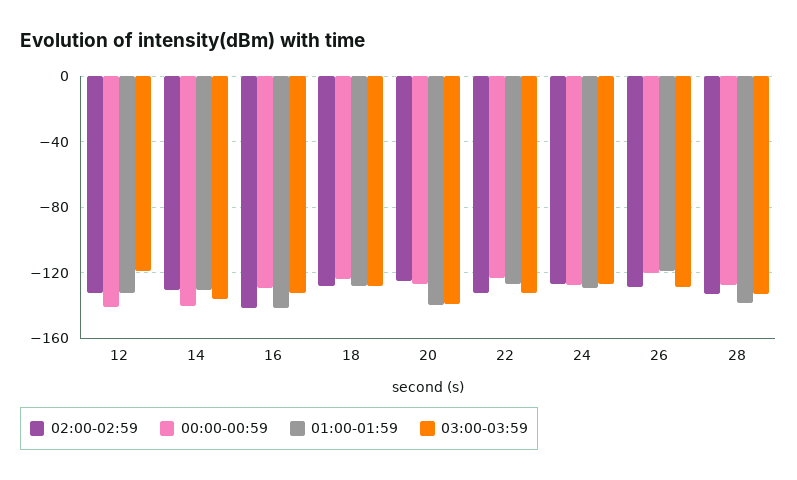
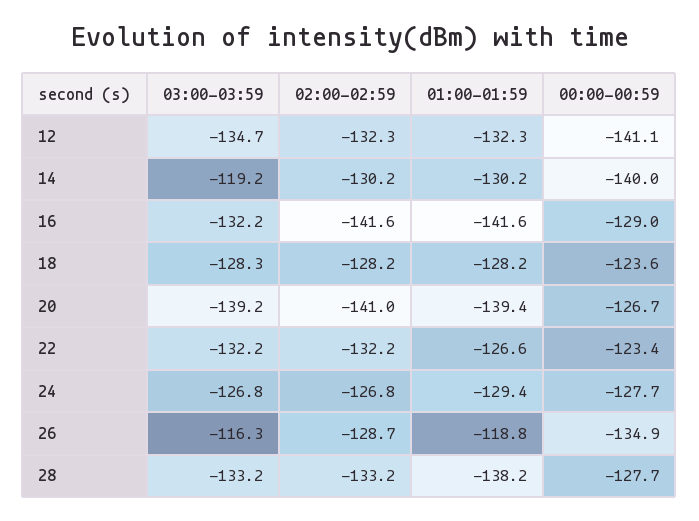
  {
    "02:00-02:59": {
      "12": -132.3,
      "14": -130.2,
      "16": -141.6,
      "18": -128.2,
-     "20": -125,
+     "20": -141,
      "22": -132.2,
      "24": -126.8,
      "26": -128.7,
      "28": -133.2
    },
    "00:00-00:59": {
      "12": -141.1,
      "14": -140,
      "16": -129,
      "18": -123.6,
      "20": -126.7,
      "22": -123.4,
      "24": -127.7,
-     "26": -120,
+     "26": -134.9,
      "28": -127.7
    },
    "01:00-01:59": {
      "12": -132.3,
      "14": -130.2,
      "16": -141.6,
      "18": -128.2,
      "20": -139.4,
      "22": -126.6,
      "24": -129.4,
      "26": -118.8,
      "28": -138.2
    },
    "03:00-03:59": {
-     "12": -120,
+     "12": -134.7,
-     "14": -135,
+     "14": -119.2,
      "16": -132.2,
      "18": -128.3,
      "20": -139.2,
      "22": -132.2,
      "24": -126.8,
-     "26": -130,
+     "26": -116.3,
      "28": -133.2
    }
  }

